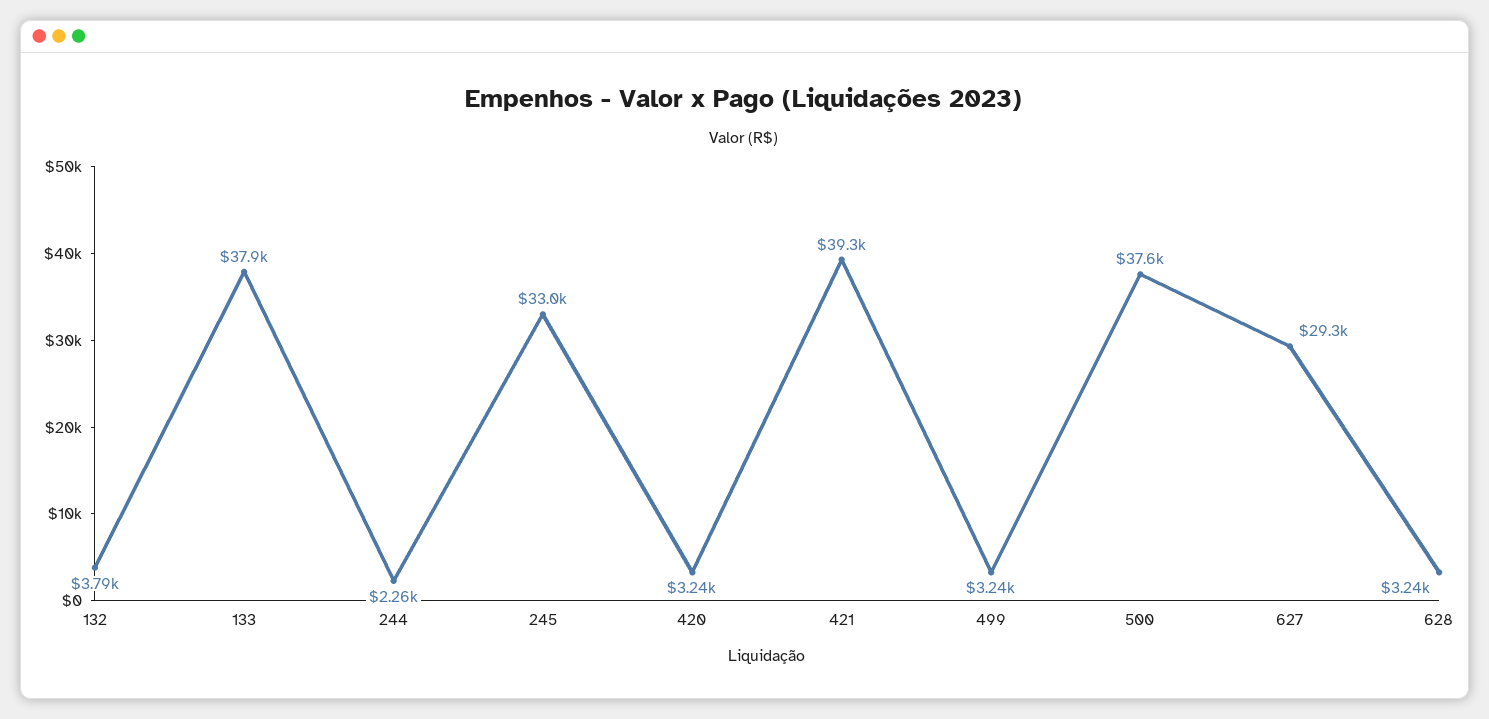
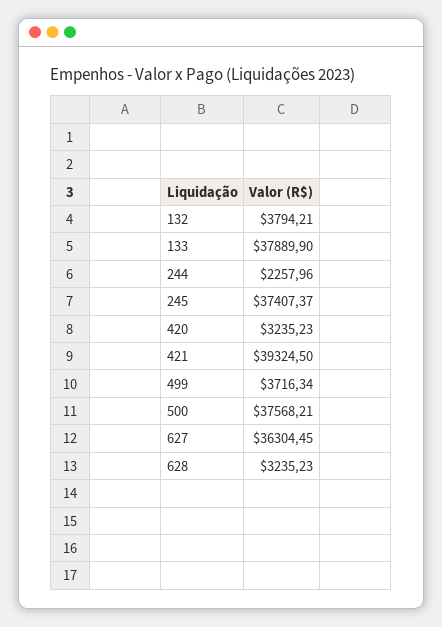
  {
    "132": 3794.21,
    "133": 37889.9,
    "244": 2257.96,
-   "245": 33000,
+   "245": 37407.37,
    "420": 3235.23,
    "421": 39324.5,
-   "499": 3240,
+   "499": 3716.34,
    "500": 37568.21,
-   "627": 29300,
+   "627": 36304.45,
    "628": 3235.23
  }

